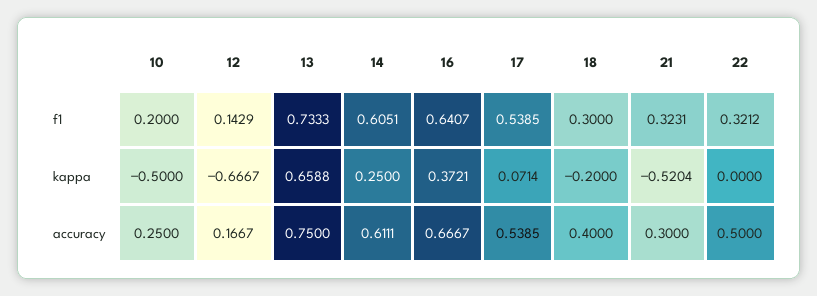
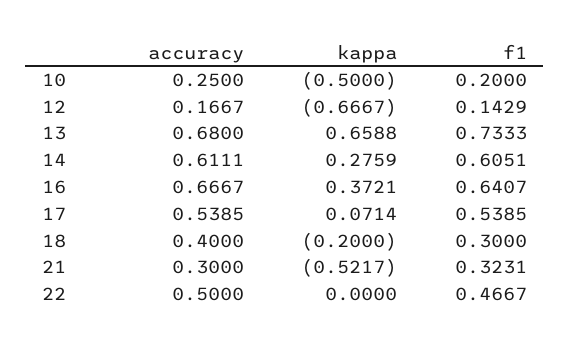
  {
    "10": {
      "f1": 0.2,
      "kappa": -0.5,
      "accuracy": 0.25
    },
    "12": {
      "f1": 0.1429,
      "kappa": -0.6667,
      "accuracy": 0.1667
    },
    "13": {
      "f1": 0.7333,
      "kappa": 0.6588,
-     "accuracy": 0.75
+     "accuracy": 0.68
    },
    "14": {
      "f1": 0.6051,
-     "kappa": 0.25,
+     "kappa": 0.2759,
      "accuracy": 0.6111
    },
    "16": {
      "f1": 0.6407,
      "kappa": 0.3721,
      "accuracy": 0.6667
    },
    "17": {
      "f1": 0.5385,
      "kappa": 0.0714,
      "accuracy": 0.5385
    },
    "18": {
      "f1": 0.3,
      "kappa": -0.2,
      "accuracy": 0.4
    },
    "21": {
      "f1": 0.3231,
-     "kappa": -0.5204,
+     "kappa": -0.5217,
      "accuracy": 0.3
    },
    "22": {
-     "f1": 0.3212,
+     "f1": 0.4667,
      "kappa": 0,
      "accuracy": 0.5
    }
  }

